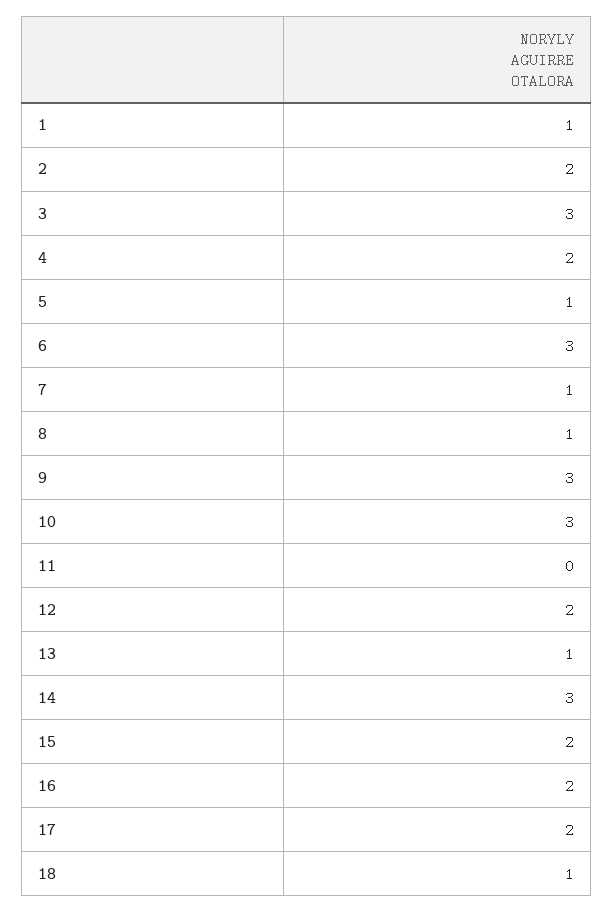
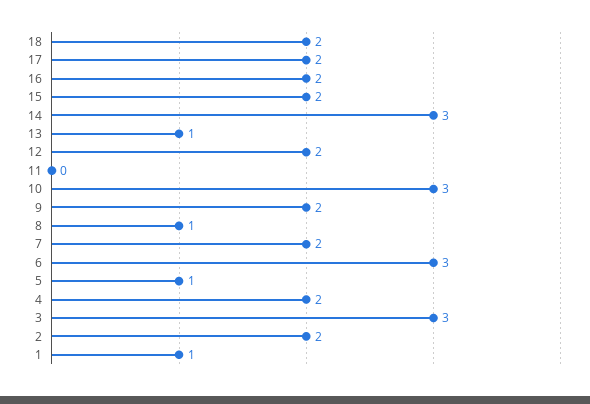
  {
    "1": 1,
    "2": 2,
    "3": 3,
    "4": 2,
    "5": 1,
    "6": 3,
-   "7": 1,
+   "7": 2,
    "8": 1,
-   "9": 3,
+   "9": 2,
    "10": 3,
    "11": 0,
    "12": 2,
    "13": 1,
    "14": 3,
    "15": 2,
    "16": 2,
    "17": 2,
-   "18": 1
+   "18": 2
  }

